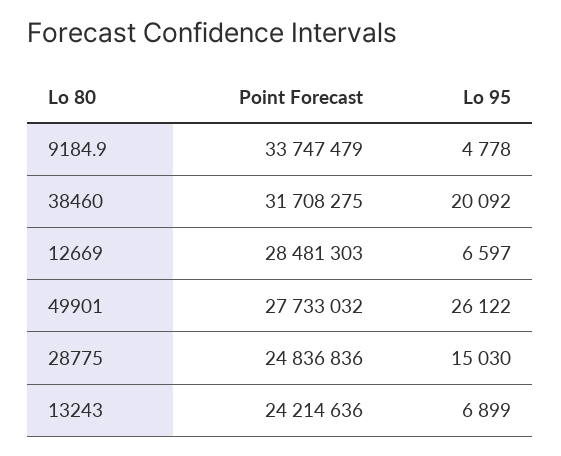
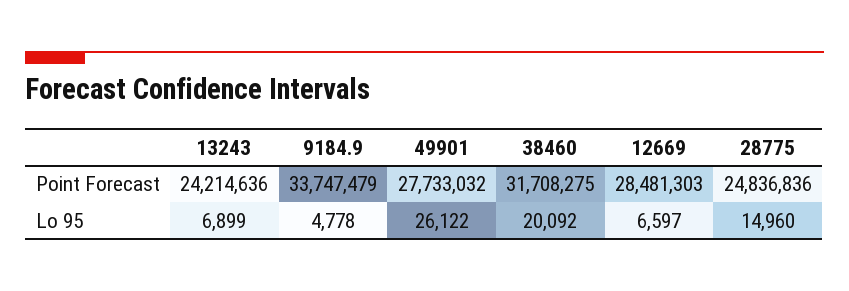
  {
    "Point Forecast": {
      "9184.9": 33747479,
      "38460": 31708275,
      "12669": 28481303,
      "49901": 27733032,
      "28775": 24836836,
      "13243": 24214636
    },
    "Lo 95": {
      "9184.9": 4778,
      "38460": 20092,
      "12669": 6597,
      "49901": 26122,
-     "28775": 15030,
+     "28775": 14960,
      "13243": 6899
    }
  }

